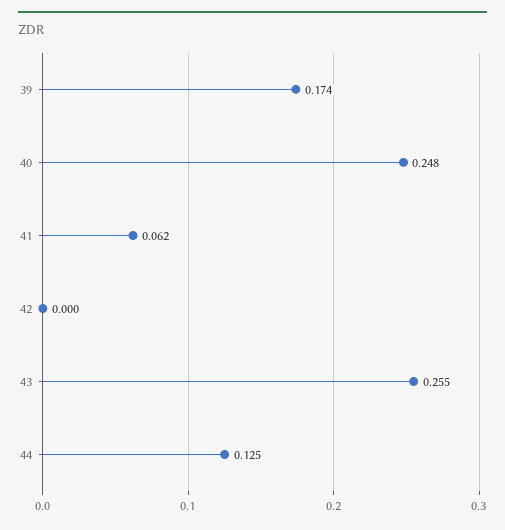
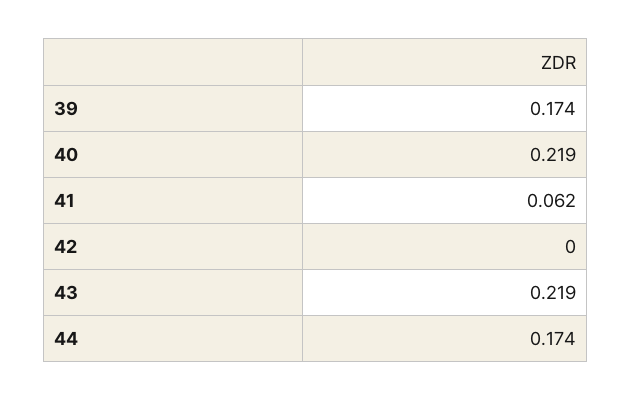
  {
    "39": 0.174,
-   "40": 0.248,
+   "40": 0.219,
    "41": 0.062,
    "42": 0,
-   "43": 0.255,
+   "43": 0.219,
-   "44": 0.125
+   "44": 0.174
  }

